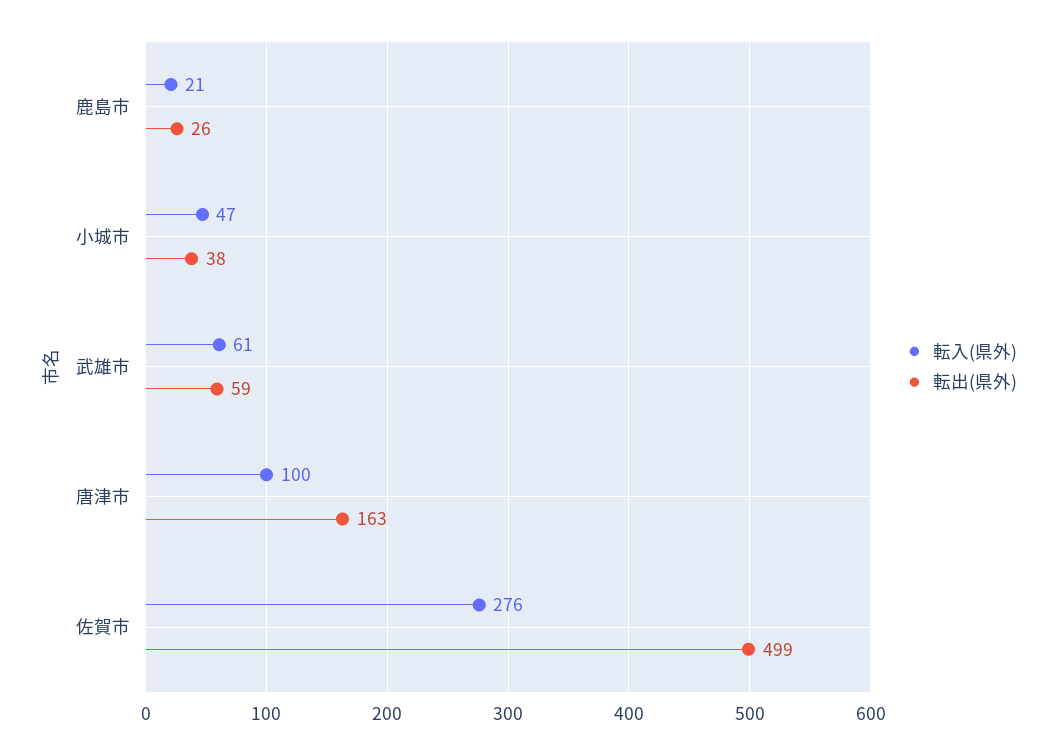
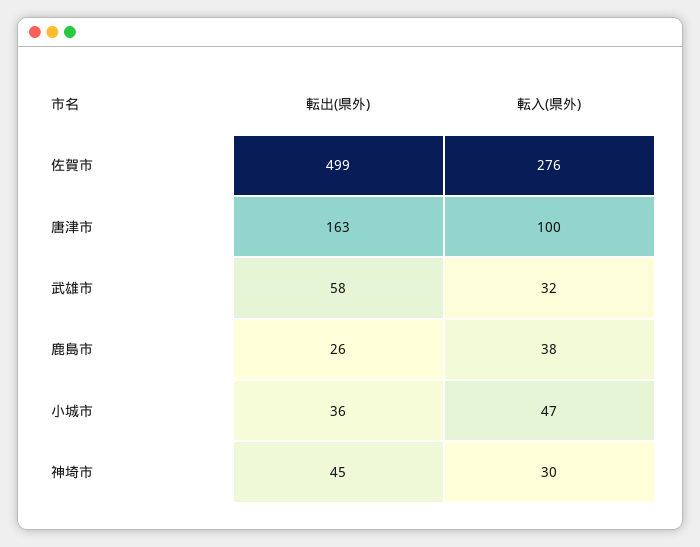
  {
    "転入(県外)": {
-     "鹿島市": 21,
+     "鹿島市": 38,
      "小城市": 47,
-     "武雄市": 61,
+     "武雄市": 32,
      "唐津市": 100,
-     "佐賀市": 276
+     "佐賀市": 276,
+     "神埼市": 30
    },
    "転出(県外)": {
      "鹿島市": 26,
-     "小城市": 38,
+     "小城市": 36,
-     "武雄市": 59,
+     "武雄市": 58,
      "唐津市": 163,
-     "佐賀市": 499
+     "佐賀市": 499,
+     "神埼市": 45
    }
  }

